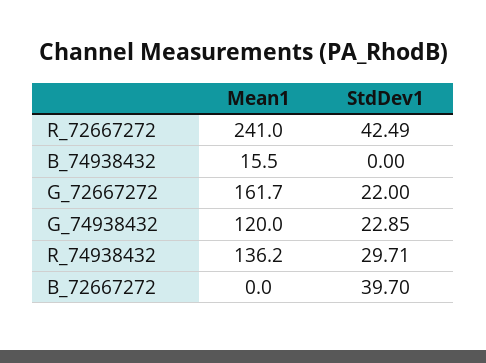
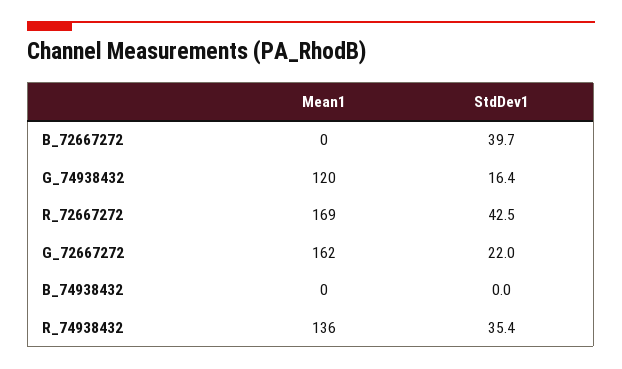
  {
    "Mean1": {
-     "R_72667272": 241,
+     "R_72667272": 169,
-     "B_74938432": 15.5,
+     "B_74938432": 0,
      "G_72667272": 161.7,
      "G_74938432": 120,
      "R_74938432": 136.2,
      "B_72667272": 0
    },
    "StdDev1": {
      "R_72667272": 42.49,
      "B_74938432": 0,
      "G_72667272": 22,
-     "G_74938432": 22.85,
+     "G_74938432": 16.4,
-     "R_74938432": 29.71,
+     "R_74938432": 35.4,
      "B_72667272": 39.7
    }
  }

